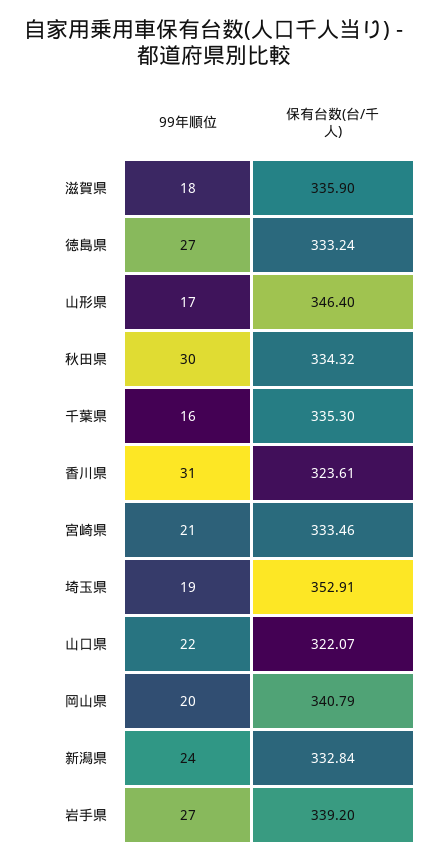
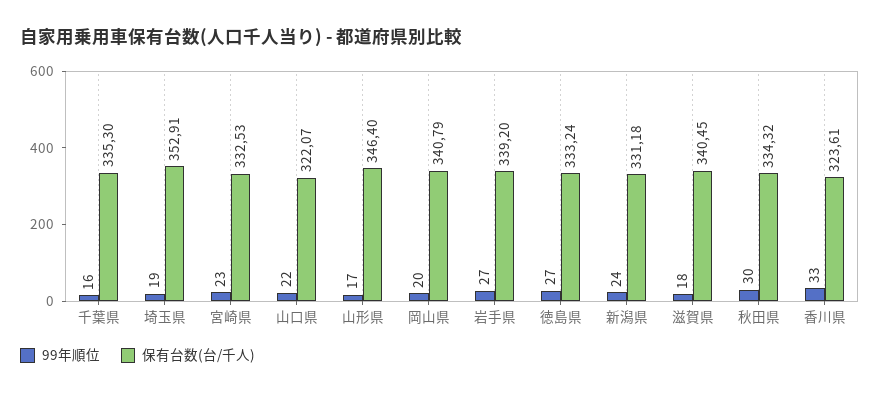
  {
    "99年順位": {
      "滋賀県": 18,
      "徳島県": 27,
      "山形県": 17,
      "秋田県": 30,
      "千葉県": 16,
-     "香川県": 31,
+     "香川県": 33,
-     "宮崎県": 21,
+     "宮崎県": 23,
      "埼玉県": 19,
      "山口県": 22,
      "岡山県": 20,
      "新潟県": 24,
      "岩手県": 27
    },
    "保有台数(台/千人)": {
-     "滋賀県": 335.9,
+     "滋賀県": 340.45,
      "徳島県": 333.24,
      "山形県": 346.4,
      "秋田県": 334.32,
      "千葉県": 335.3,
      "香川県": 323.61,
-     "宮崎県": 333.46,
+     "宮崎県": 332.53,
      "埼玉県": 352.91,
      "山口県": 322.07,
      "岡山県": 340.79,
-     "新潟県": 332.84,
+     "新潟県": 331.18,
      "岩手県": 339.2
    }
  }

